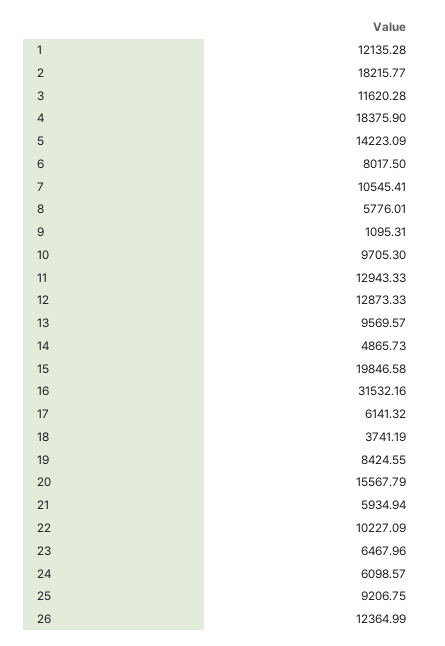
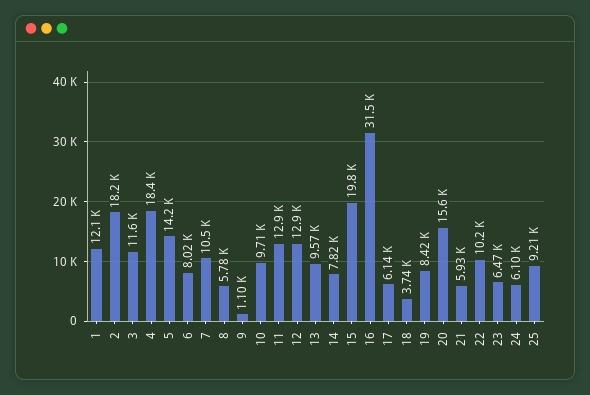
  {
    "1": 12135.28,
    "2": 18215.77,
    "3": 11620.28,
    "4": 18375.9,
    "5": 14223.09,
    "6": 8017.5,
    "7": 10545.41,
    "8": 5776.01,
    "9": 1095.31,
    "10": 9705.3,
    "11": 12943.33,
    "12": 12873.33,
    "13": 9569.57,
-   "14": 4865.73,
+   "14": 7820,
    "15": 19846.58,
    "16": 31532.16,
    "17": 6141.32,
    "18": 3741.19,
    "19": 8424.55,
    "20": 15567.79,
    "21": 5934.94,
    "22": 10227.09,
    "23": 6467.96,
    "24": 6098.57,
-   "25": 9206.75,
+   "25": 9206.75
-   "26": 12364.99
  }

